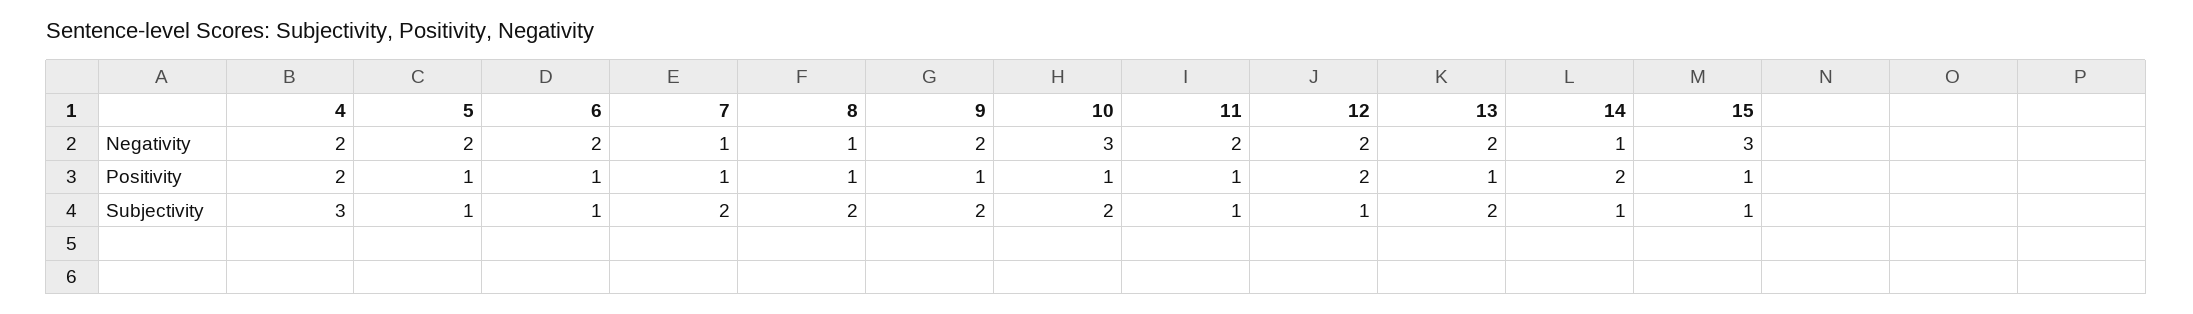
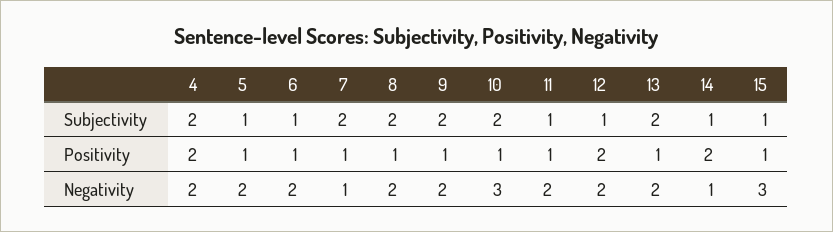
  {
    "4": {
      "Negativity": 2,
      "Positivity": 2,
-     "Subjectivity": 3
+     "Subjectivity": 2
    },
    "5": {
      "Negativity": 2,
      "Positivity": 1,
      "Subjectivity": 1
    },
    "6": {
      "Negativity": 2,
      "Positivity": 1,
      "Subjectivity": 1
    },
    "7": {
      "Negativity": 1,
      "Positivity": 1,
      "Subjectivity": 2
    },
    "8": {
-     "Negativity": 1,
+     "Negativity": 2,
      "Positivity": 1,
      "Subjectivity": 2
    },
    "9": {
      "Negativity": 2,
      "Positivity": 1,
      "Subjectivity": 2
    },
    "10": {
      "Negativity": 3,
      "Positivity": 1,
      "Subjectivity": 2
    },
    "11": {
      "Negativity": 2,
      "Positivity": 1,
      "Subjectivity": 1
    },
    "12": {
      "Negativity": 2,
      "Positivity": 2,
      "Subjectivity": 1
    },
    "13": {
      "Negativity": 2,
      "Positivity": 1,
      "Subjectivity": 2
    },
    "14": {
      "Negativity": 1,
      "Positivity": 2,
      "Subjectivity": 1
    },
    "15": {
      "Negativity": 3,
      "Positivity": 1,
      "Subjectivity": 1
    }
  }

